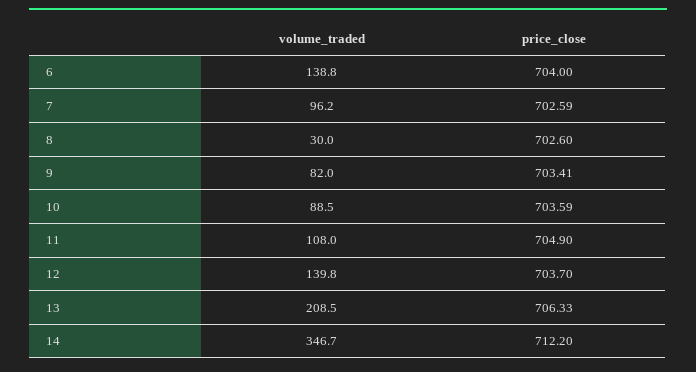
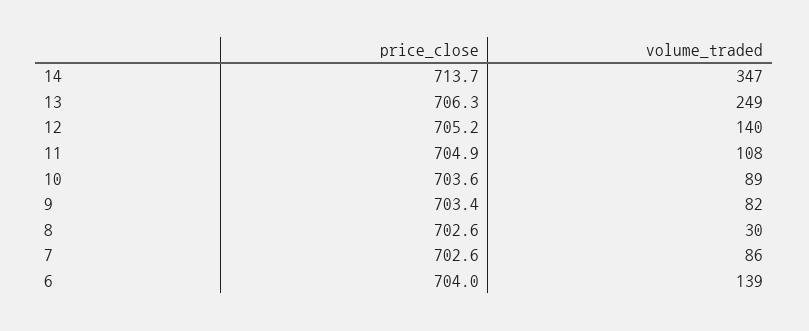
  {
    "volume_traded": {
      "6": 138.8,
-     "7": 96.2,
+     "7": 86,
      "8": 30,
      "9": 82,
      "10": 88.5,
      "11": 108,
      "12": 139.8,
-     "13": 208.5,
+     "13": 249,
      "14": 346.7
    },
    "price_close": {
      "6": 704,
      "7": 702.59,
      "8": 702.6,
      "9": 703.41,
      "10": 703.59,
      "11": 704.9,
-     "12": 703.7,
+     "12": 705.2,
      "13": 706.33,
-     "14": 712.2
+     "14": 713.7
    }
  }

